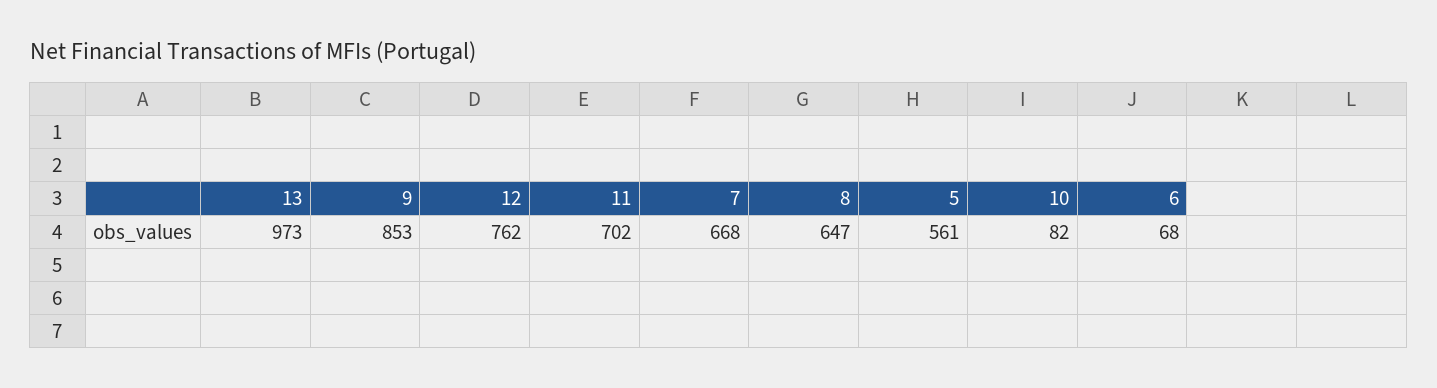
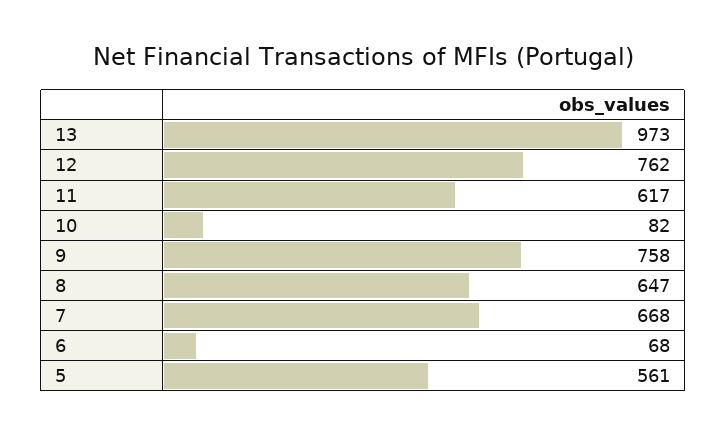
  {
    "13": 973,
-   "9": 853,
+   "9": 758,
    "12": 762,
-   "11": 702,
+   "11": 617,
    "7": 668,
    "8": 647,
    "5": 561,
    "10": 82,
    "6": 68
  }

